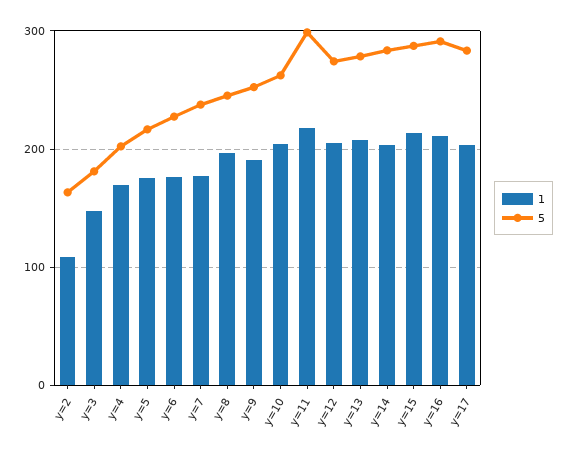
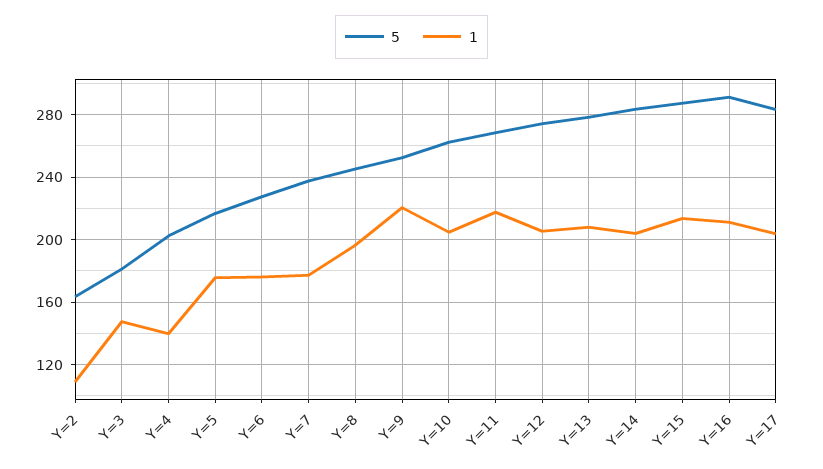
  {
    "1": {
      "y=2": 110,
      "y=3": 145,
-     "y=4": 170,
+     "y=4": 140,
      "y=5": 175,
      "y=6": 175,
      "y=7": 175,
      "y=8": 195,
-     "y=9": 190,
+     "y=9": 220,
      "y=10": 205,
      "y=11": 220,
      "y=12": 205,
      "y=13": 210,
      "y=14": 205,
      "y=15": 215,
      "y=16": 210,
      "y=17": 205
    },
    "5": {
      "y=2": 165,
      "y=3": 180,
      "y=4": 200,
      "y=5": 215,
      "y=6": 225,
      "y=7": 240,
      "y=8": 245,
      "y=9": 250,
      "y=10": 260,
-     "y=11": 300,
+     "y=11": 270,
      "y=12": 275,
      "y=13": 280,
      "y=14": 285,
      "y=15": 285,
      "y=16": 290,
      "y=17": 285
    }
  }

